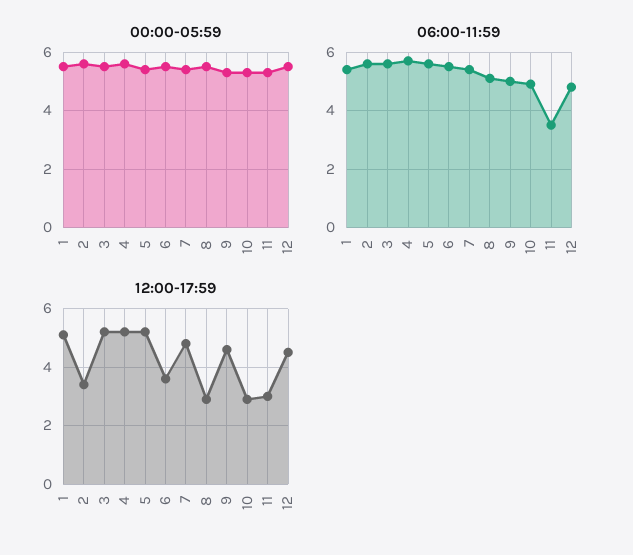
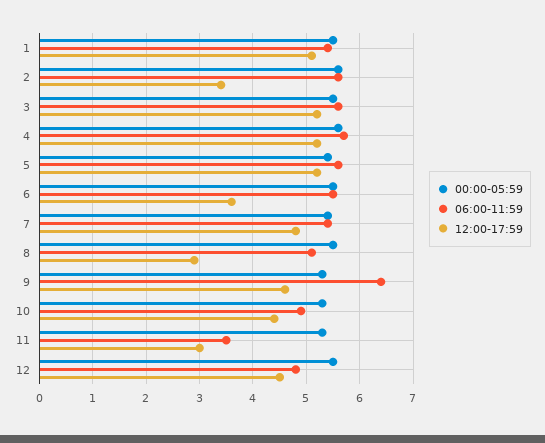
  {
    "00:00-05:59": {
      "1": 5.5,
      "2": 5.5,
      "3": 5.5,
      "4": 5.5,
      "5": 5.5,
      "6": 5.5,
      "7": 5.5,
      "8": 5.5,
      "9": 5.5,
      "10": 5.5,
      "11": 5.5,
      "12": 5.5
    },
    "06:00-11:59": {
      "1": 5.5,
      "2": 5.5,
      "3": 5.5,
      "4": 5.5,
      "5": 5.5,
      "6": 5.5,
      "7": 5.5,
      "8": 5,
-     "9": 5,
+     "9": 6.5,
      "10": 5,
      "11": 3.5,
      "12": 5
    },
    "12:00-17:59": {
      "1": 5,
      "2": 3.5,
      "3": 5,
      "4": 5,
      "5": 5,
      "6": 3.5,
      "7": 5,
      "8": 3,
      "9": 4.5,
-     "10": 3,
+     "10": 4.5,
      "11": 3,
      "12": 4.5
    }
  }

